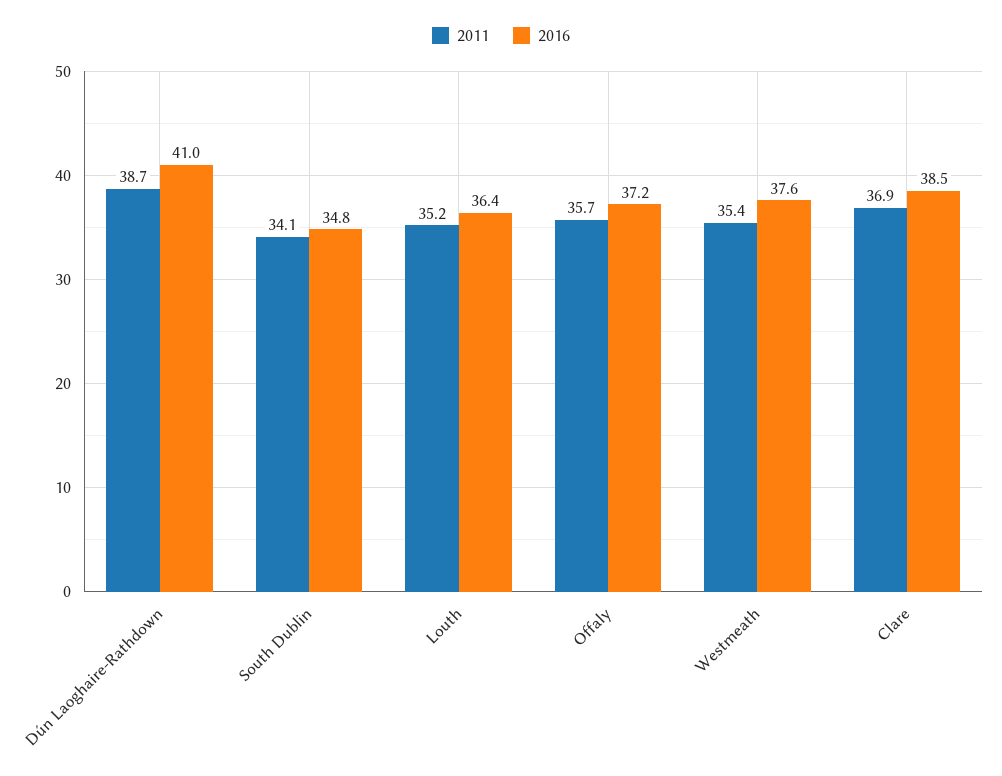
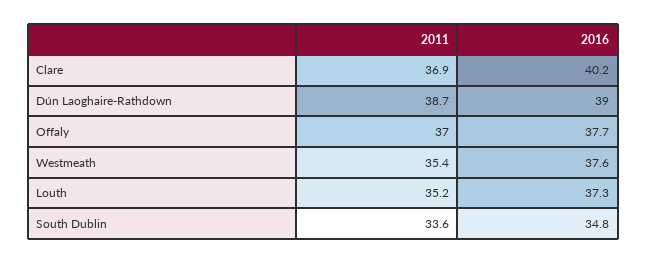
  {
    "2011": {
      "Dún Laoghaire-Rathdown": 38.7,
-     "South Dublin": 34.1,
+     "South Dublin": 33.6,
      "Louth": 35.2,
-     "Offaly": 35.7,
+     "Offaly": 37,
      "Westmeath": 35.4,
      "Clare": 36.9
    },
    "2016": {
-     "Dún Laoghaire-Rathdown": 41,
+     "Dún Laoghaire-Rathdown": 39,
      "South Dublin": 34.8,
-     "Louth": 36.4,
+     "Louth": 37.3,
-     "Offaly": 37.2,
+     "Offaly": 37.7,
      "Westmeath": 37.6,
-     "Clare": 38.5
+     "Clare": 40.2
    }
  }

